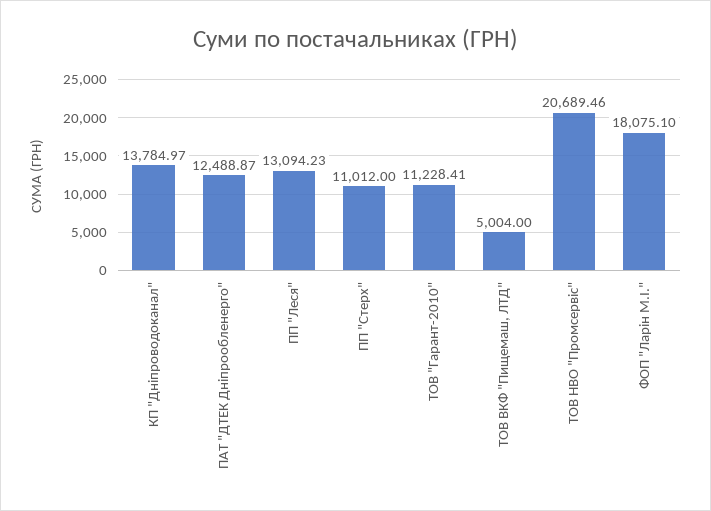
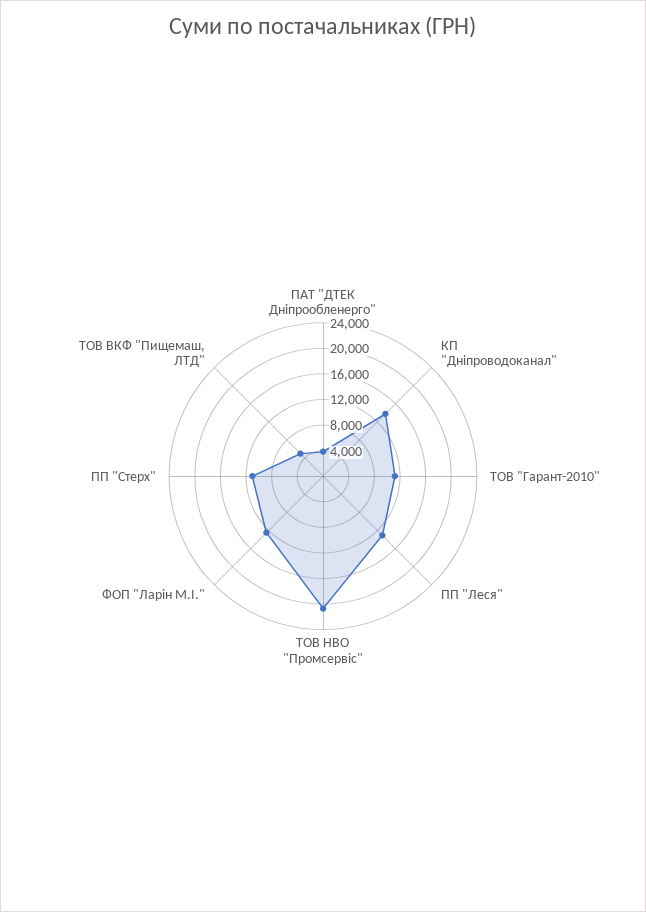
  {
    "КП \"Дніпроводоканал\"": 13784.97,
-   "ПАТ \"ДТЕК Дніпрообленерго\"": 12488.87,
+   "ПАТ \"ДТЕК Дніпрообленерго\"": 4000,
    "ПП \"Леся\"": 13094.23,
    "ПП \"Стерх\"": 11012,
    "ТОВ \"Гарант-2010\"": 11228.41,
    "ТОВ ВКФ \"Пищемаш, ЛТД\"": 5004,
    "ТОВ НВО \"Промсервіс\"": 20689.46,
-   "ФОП \"Ларін М.І.\"": 18075.1
+   "ФОП \"Ларін М.І.\"": 12000
  }

